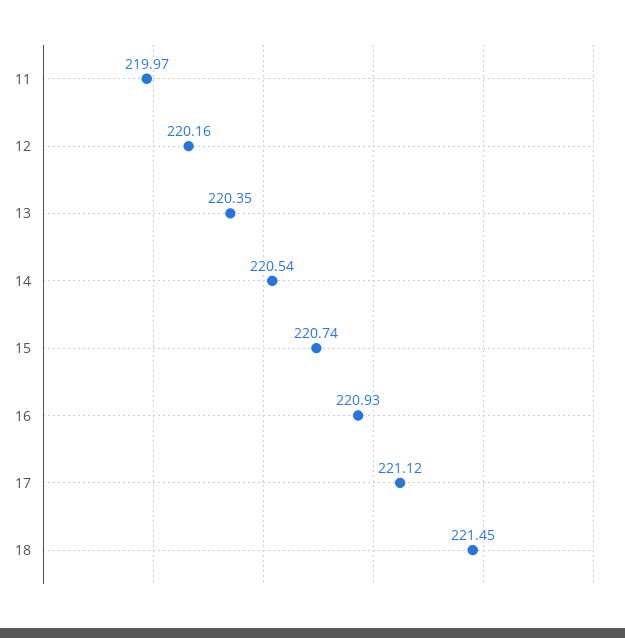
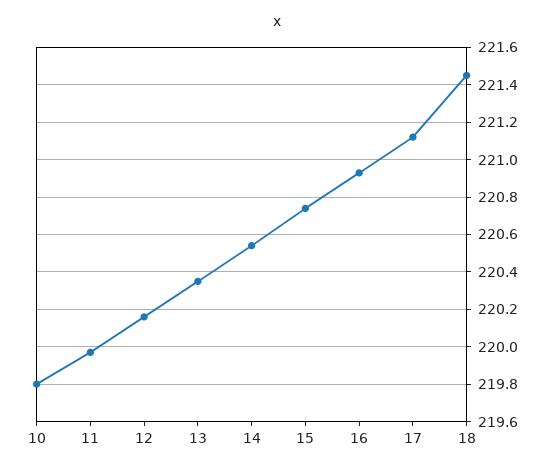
  {
    "11": 219.97,
    "12": 220.16,
    "13": 220.35,
    "14": 220.54,
    "15": 220.74,
    "16": 220.93,
    "17": 221.12,
-   "18": 221.45
+   "18": 221.45,
+   "10": 219.8
  }

